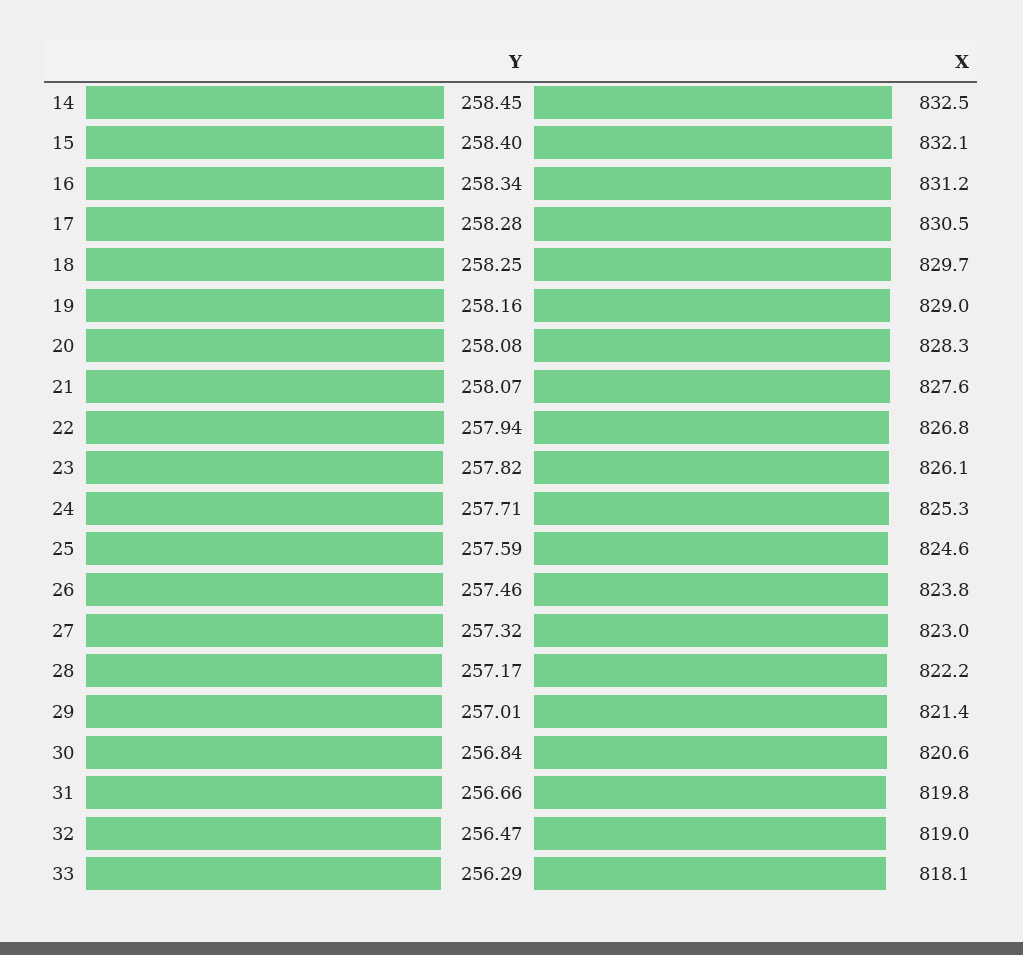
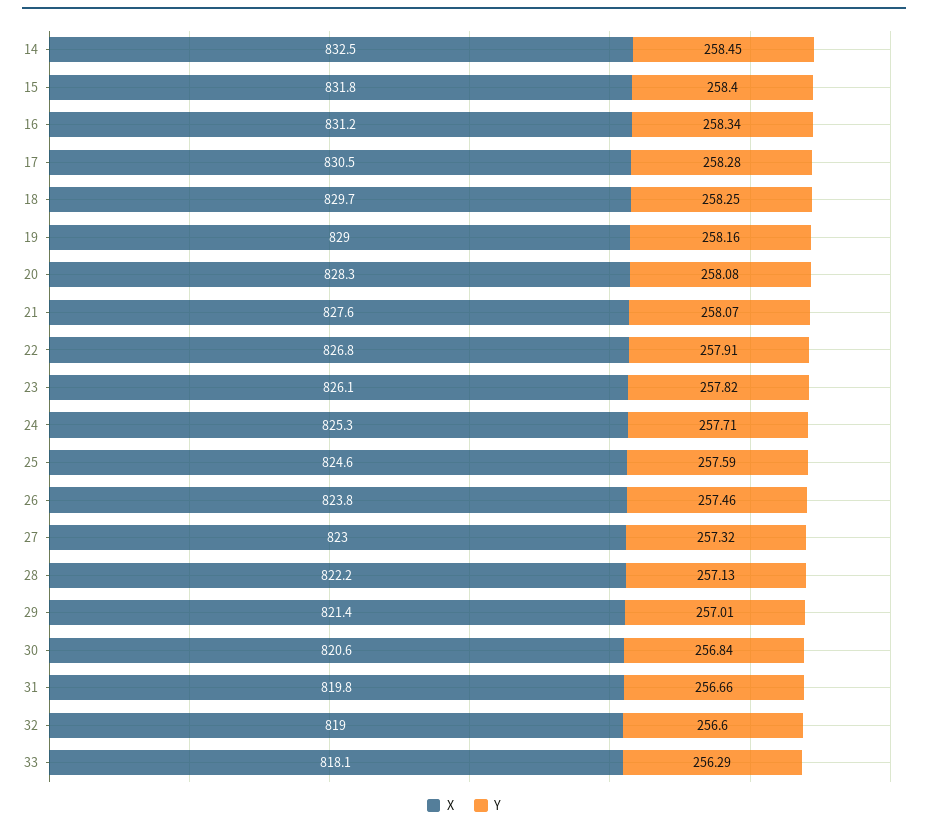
  {
    "Y": {
      "14": 258.45,
      "15": 258.4,
      "16": 258.34,
      "17": 258.28,
      "18": 258.25,
      "19": 258.16,
      "20": 258.08,
      "21": 258.07,
-     "22": 257.94,
+     "22": 257.91,
      "23": 257.82,
      "24": 257.71,
      "25": 257.59,
      "26": 257.46,
      "27": 257.32,
-     "28": 257.17,
+     "28": 257.13,
      "29": 257.01,
      "30": 256.84,
      "31": 256.66,
-     "32": 256.47,
+     "32": 256.6,
      "33": 256.29
    },
    "X": {
      "14": 832.5,
-     "15": 832.1,
+     "15": 831.8,
      "16": 831.2,
      "17": 830.5,
      "18": 829.7,
      "19": 829,
      "20": 828.3,
      "21": 827.6,
      "22": 826.8,
      "23": 826.1,
      "24": 825.3,
      "25": 824.6,
      "26": 823.8,
      "27": 823,
      "28": 822.2,
      "29": 821.4,
      "30": 820.6,
      "31": 819.8,
      "32": 819,
      "33": 818.1
    }
  }

